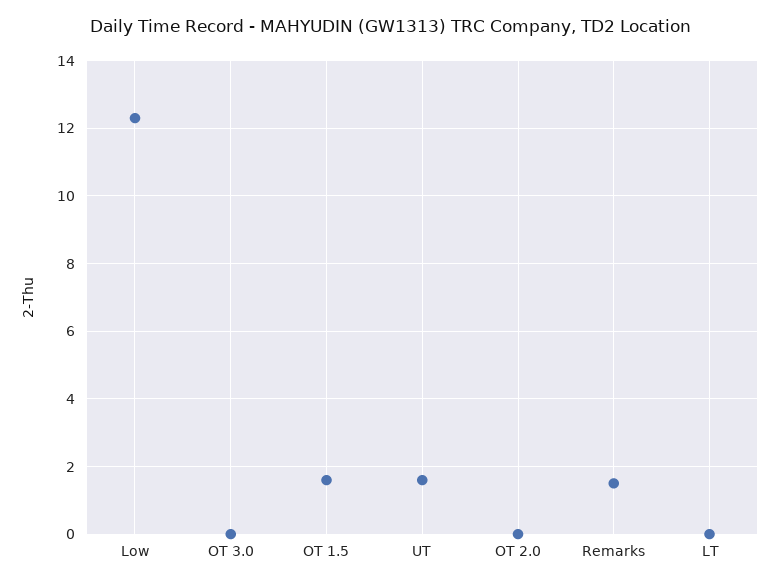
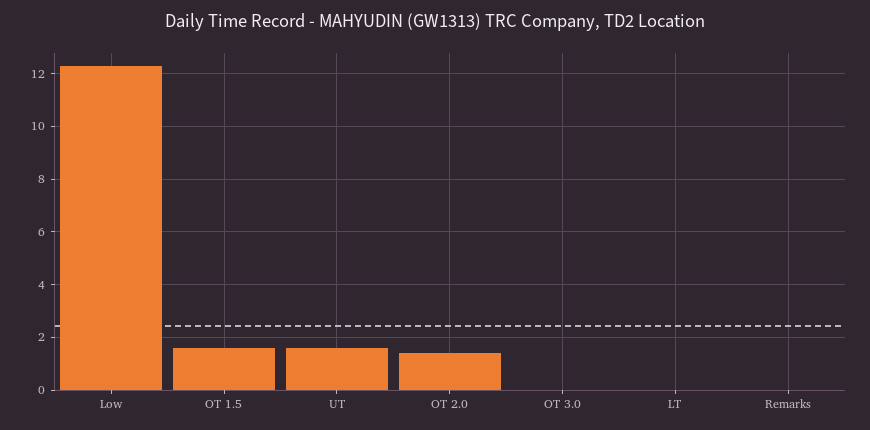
  {
    "Low": 12.5,
    "OT 3.0": 0,
    "OT 1.5": 1.5,
    "UT": 1.5,
-   "OT 2.0": 0,
+   "OT 2.0": 1.5,
-   "Remarks": 1.5,
+   "Remarks": 0,
    "LT": 0
  }

